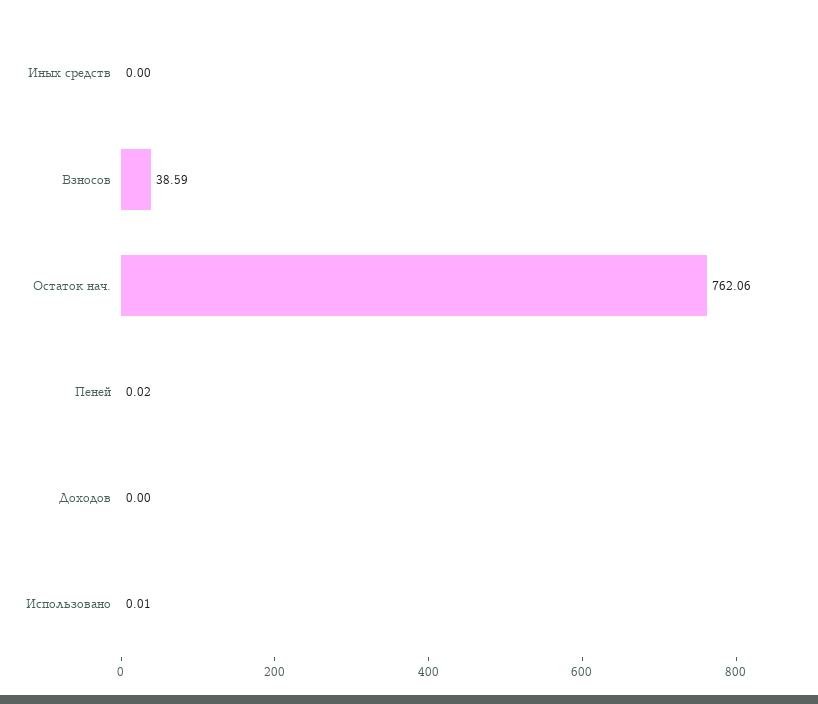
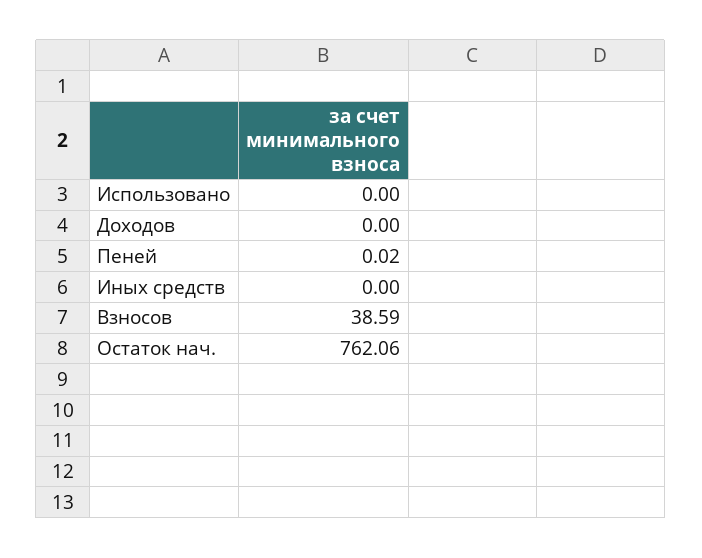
  {
    "Иных средств": 0,
    "Взносов": 38.59,
    "Остаток нач.": 762.06,
    "Пеней": 0.02,
    "Доходов": 0,
-   "Использовано": 0.01
+   "Использовано": 0
  }

